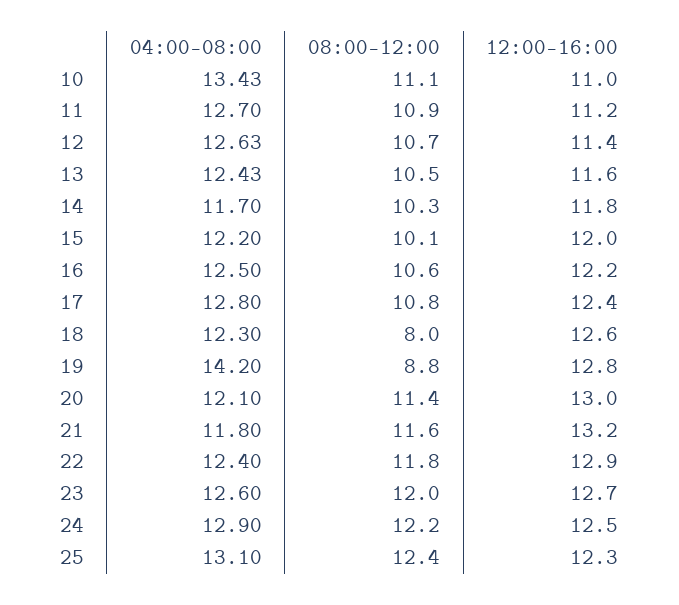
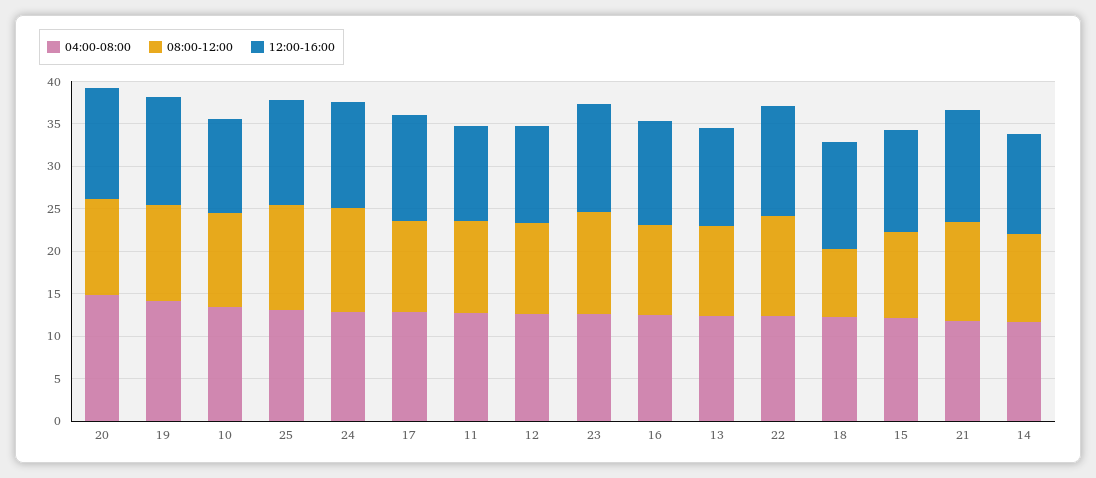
  {
    "04:00-08:00": {
      "10": 13.43,
      "11": 12.7,
      "12": 12.63,
      "13": 12.43,
      "14": 11.7,
      "15": 12.2,
      "16": 12.5,
      "17": 12.8,
      "18": 12.3,
      "19": 14.2,
-     "20": 12.1,
+     "20": 15,
      "21": 11.8,
      "22": 12.4,
      "23": 12.6,
      "24": 12.9,
      "25": 13.1
    },
    "08:00-12:00": {
      "10": 11.1,
      "11": 10.9,
      "12": 10.7,
      "13": 10.5,
      "14": 10.3,
      "15": 10.1,
      "16": 10.6,
      "17": 10.8,
      "18": 8,
-     "19": 8.8,
+     "19": 11,
      "20": 11.4,
      "21": 11.6,
      "22": 11.8,
      "23": 12,
      "24": 12.2,
      "25": 12.4
    },
    "12:00-16:00": {
      "10": 11,
      "11": 11.2,
      "12": 11.4,
      "13": 11.6,
      "14": 11.8,
      "15": 12,
      "16": 12.2,
      "17": 12.4,
      "18": 12.6,
      "19": 12.8,
      "20": 13,
      "21": 13.2,
      "22": 12.9,
      "23": 12.7,
      "24": 12.5,
      "25": 12.3
    }
  }

